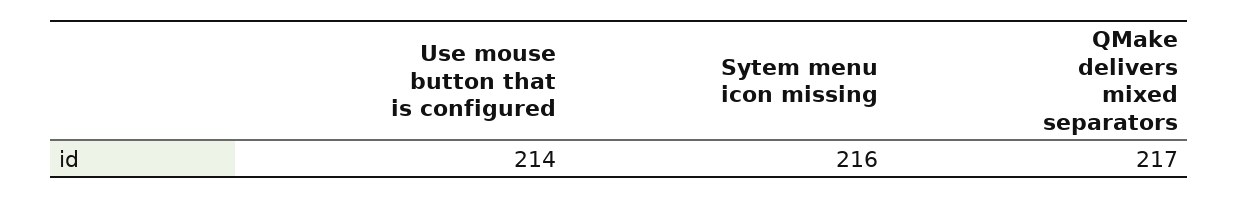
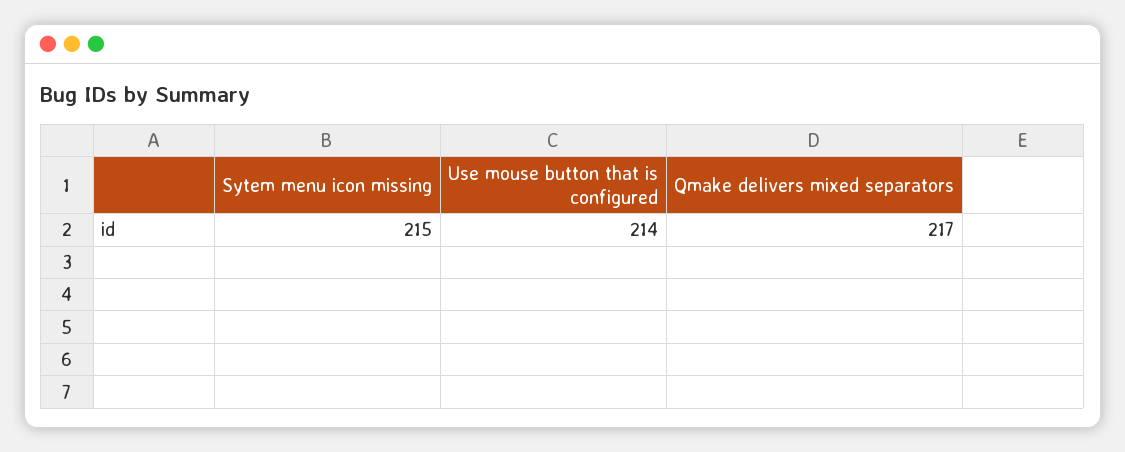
  {
    "Use mouse button that is configured": 214,
-   "Sytem menu icon missing": 216,
+   "Sytem menu icon missing": 215,
    "QMake delivers mixed separators": 217
  }

